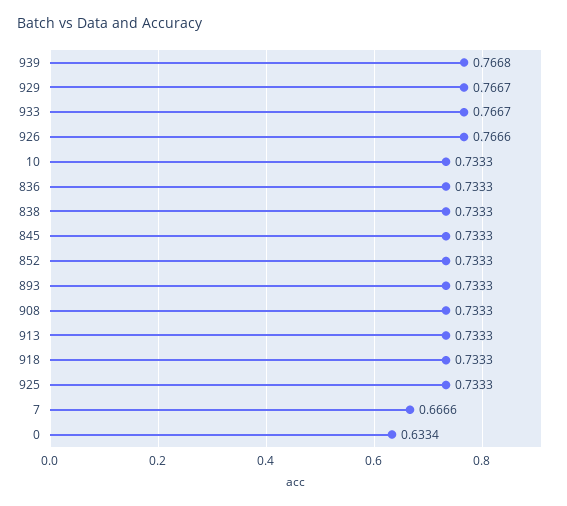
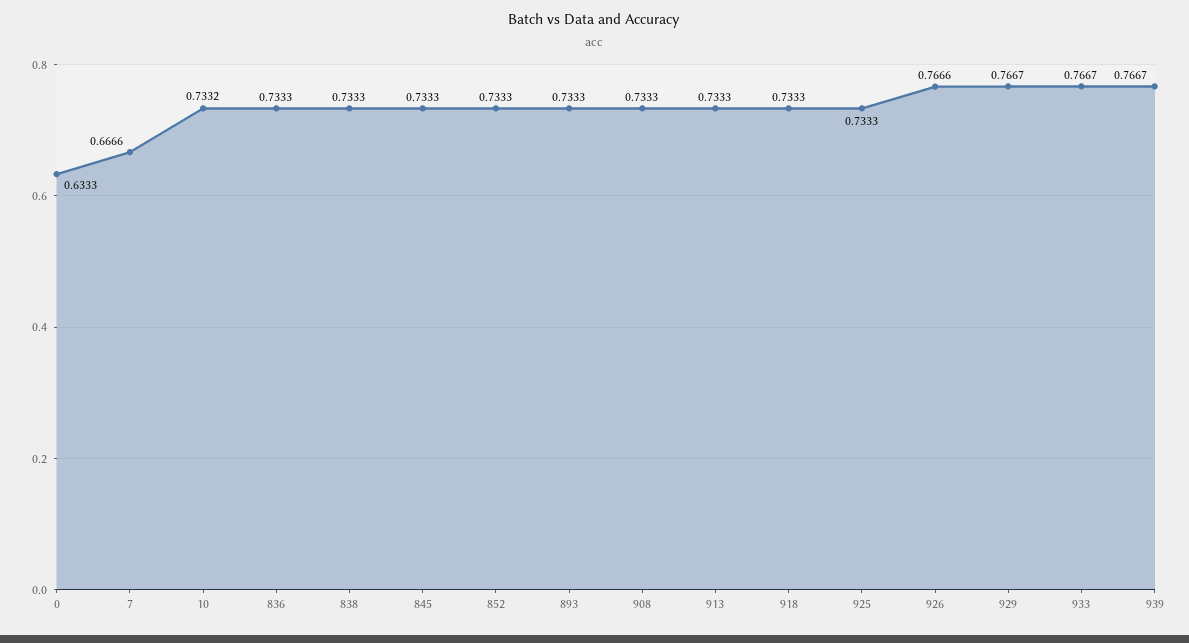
  {
-   "939": 0.7668,
+   "939": 0.7667,
    "929": 0.7667,
    "933": 0.7667,
    "926": 0.7666,
-   "10": 0.7333,
+   "10": 0.7332,
    "836": 0.7333,
    "838": 0.7333,
    "845": 0.7333,
    "852": 0.7333,
    "893": 0.7333,
    "908": 0.7333,
    "913": 0.7333,
    "918": 0.7333,
    "925": 0.7333,
    "7": 0.6666,
-   "0": 0.6334
+   "0": 0.6333
  }

